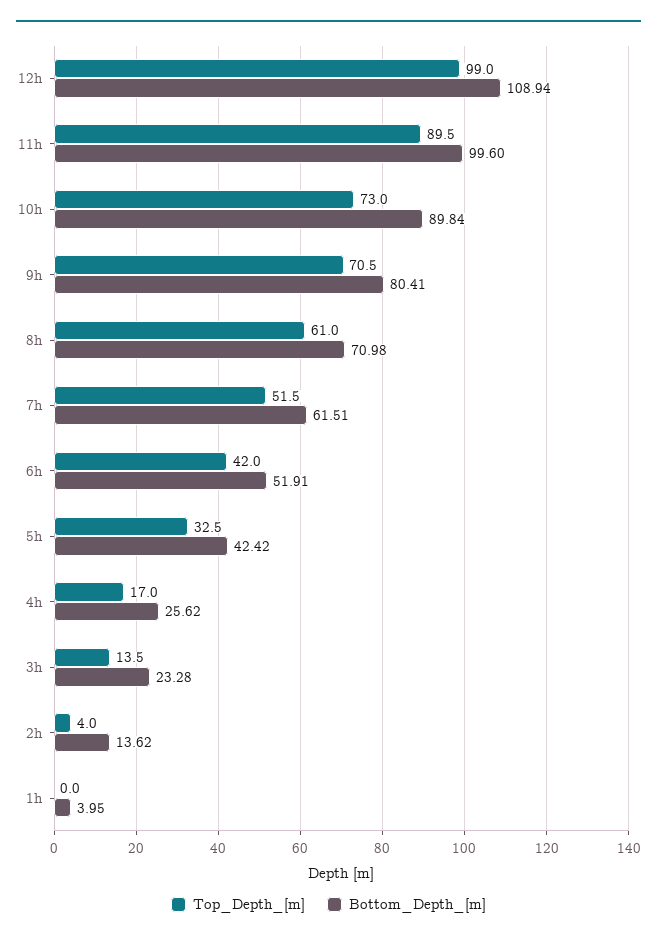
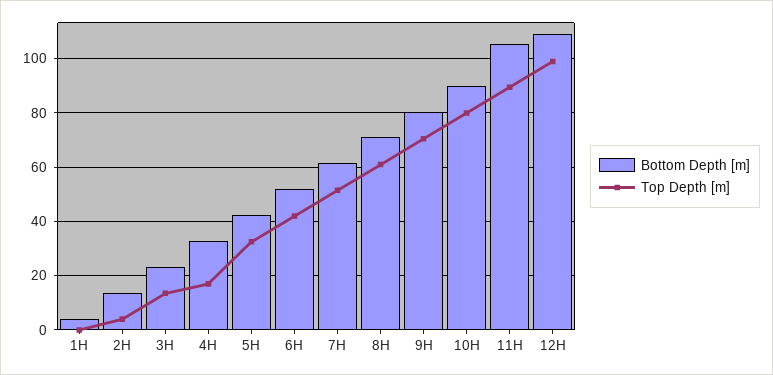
  {
    "Top_Depth_[m]": {
      "12h": 99,
      "11h": 89.5,
-     "10h": 73,
+     "10h": 80,
      "9h": 70.5,
      "8h": 61,
      "7h": 51.5,
      "6h": 42,
      "5h": 32.5,
      "4h": 17,
      "3h": 13.5,
      "2h": 4,
      "1h": 0
    },
    "Bottom_Depth_[m]": {
      "12h": 108.94,
-     "11h": 99.6,
+     "11h": 105,
      "10h": 89.84,
      "9h": 80.41,
      "8h": 70.98,
      "7h": 61.51,
      "6h": 51.91,
      "5h": 42.42,
-     "4h": 25.62,
+     "4h": 32.5,
      "3h": 23.28,
      "2h": 13.62,
      "1h": 3.95
    }
  }

